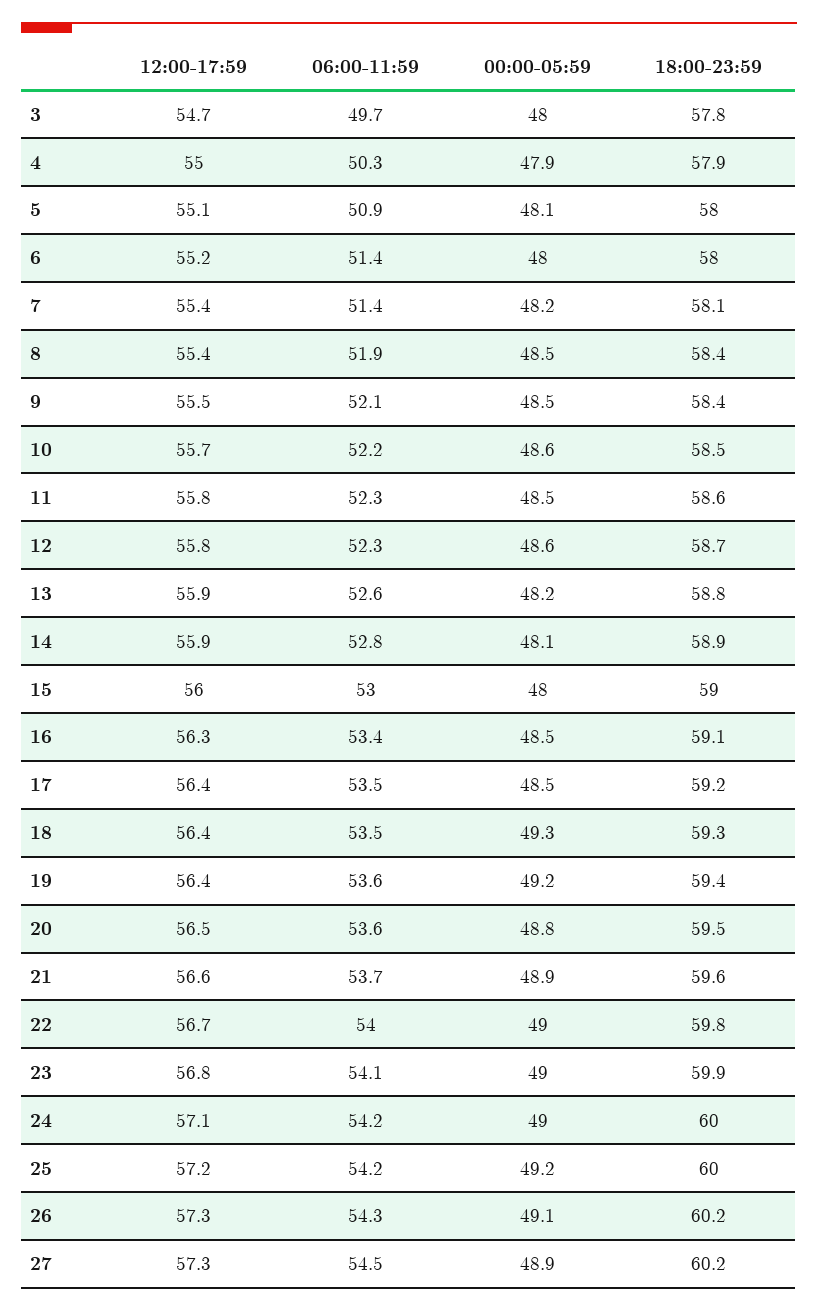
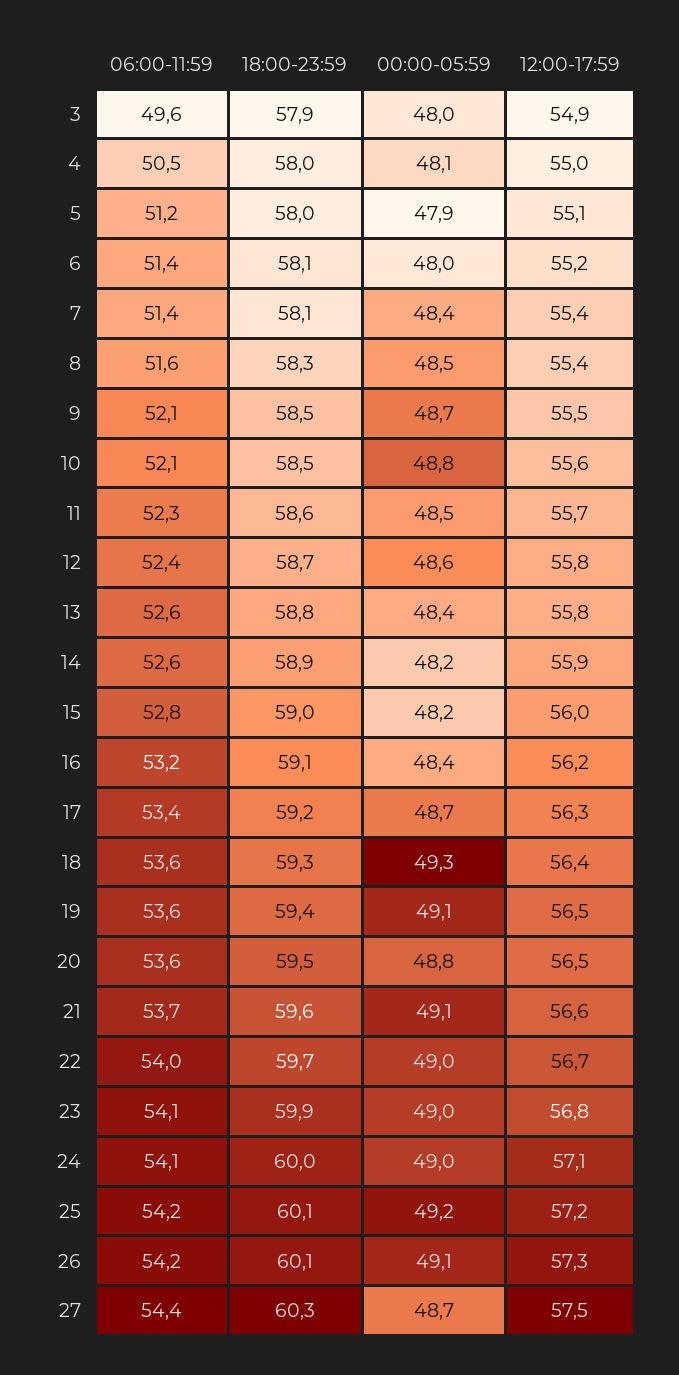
  {
    "12:00-17:59": {
-     "3": 54.7,
+     "3": 54.9,
      "4": 55,
      "5": 55.1,
      "6": 55.2,
      "7": 55.4,
      "8": 55.4,
      "9": 55.5,
-     "10": 55.7,
+     "10": 55.6,
-     "11": 55.8,
+     "11": 55.7,
      "12": 55.8,
-     "13": 55.9,
+     "13": 55.8,
      "14": 55.9,
      "15": 56,
-     "16": 56.3,
+     "16": 56.2,
-     "17": 56.4,
+     "17": 56.3,
      "18": 56.4,
-     "19": 56.4,
+     "19": 56.5,
      "20": 56.5,
      "21": 56.6,
      "22": 56.7,
      "23": 56.8,
      "24": 57.1,
      "25": 57.2,
      "26": 57.3,
-     "27": 57.3
+     "27": 57.5
    },
    "06:00-11:59": {
-     "3": 49.7,
+     "3": 49.6,
-     "4": 50.3,
+     "4": 50.5,
-     "5": 50.9,
+     "5": 51.2,
      "6": 51.4,
      "7": 51.4,
-     "8": 51.9,
+     "8": 51.6,
      "9": 52.1,
-     "10": 52.2,
+     "10": 52.1,
      "11": 52.3,
-     "12": 52.3,
+     "12": 52.4,
      "13": 52.6,
-     "14": 52.8,
+     "14": 52.6,
-     "15": 53,
+     "15": 52.8,
-     "16": 53.4,
+     "16": 53.2,
-     "17": 53.5,
+     "17": 53.4,
-     "18": 53.5,
+     "18": 53.6,
      "19": 53.6,
      "20": 53.6,
      "21": 53.7,
      "22": 54,
      "23": 54.1,
-     "24": 54.2,
+     "24": 54.1,
      "25": 54.2,
-     "26": 54.3,
+     "26": 54.2,
-     "27": 54.5
+     "27": 54.4
    },
    "00:00-05:59": {
      "3": 48,
-     "4": 47.9,
+     "4": 48.1,
-     "5": 48.1,
+     "5": 47.9,
      "6": 48,
-     "7": 48.2,
+     "7": 48.4,
      "8": 48.5,
-     "9": 48.5,
+     "9": 48.7,
-     "10": 48.6,
+     "10": 48.8,
      "11": 48.5,
      "12": 48.6,
-     "13": 48.2,
+     "13": 48.4,
-     "14": 48.1,
+     "14": 48.2,
-     "15": 48,
+     "15": 48.2,
-     "16": 48.5,
+     "16": 48.4,
-     "17": 48.5,
+     "17": 48.7,
      "18": 49.3,
-     "19": 49.2,
+     "19": 49.1,
      "20": 48.8,
-     "21": 48.9,
+     "21": 49.1,
      "22": 49,
      "23": 49,
      "24": 49,
      "25": 49.2,
      "26": 49.1,
-     "27": 48.9
+     "27": 48.7
    },
    "18:00-23:59": {
-     "3": 57.8,
+     "3": 57.9,
-     "4": 57.9,
+     "4": 58,
      "5": 58,
-     "6": 58,
+     "6": 58.1,
      "7": 58.1,
-     "8": 58.4,
+     "8": 58.3,
-     "9": 58.4,
+     "9": 58.5,
      "10": 58.5,
      "11": 58.6,
      "12": 58.7,
      "13": 58.8,
      "14": 58.9,
      "15": 59,
      "16": 59.1,
      "17": 59.2,
      "18": 59.3,
      "19": 59.4,
      "20": 59.5,
      "21": 59.6,
-     "22": 59.8,
+     "22": 59.7,
      "23": 59.9,
      "24": 60,
-     "25": 60,
+     "25": 60.1,
-     "26": 60.2,
+     "26": 60.1,
-     "27": 60.2
+     "27": 60.3
    }
  }

